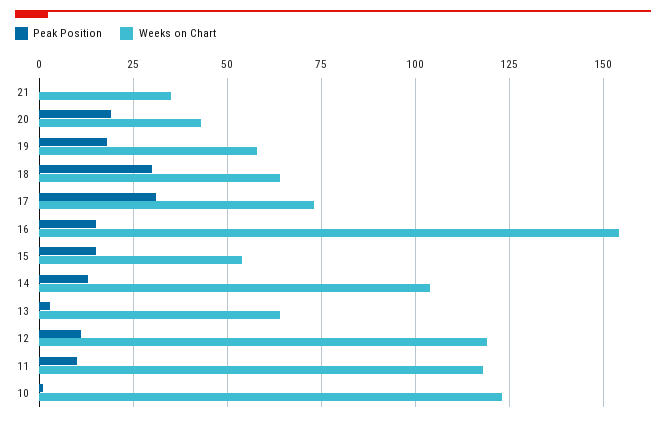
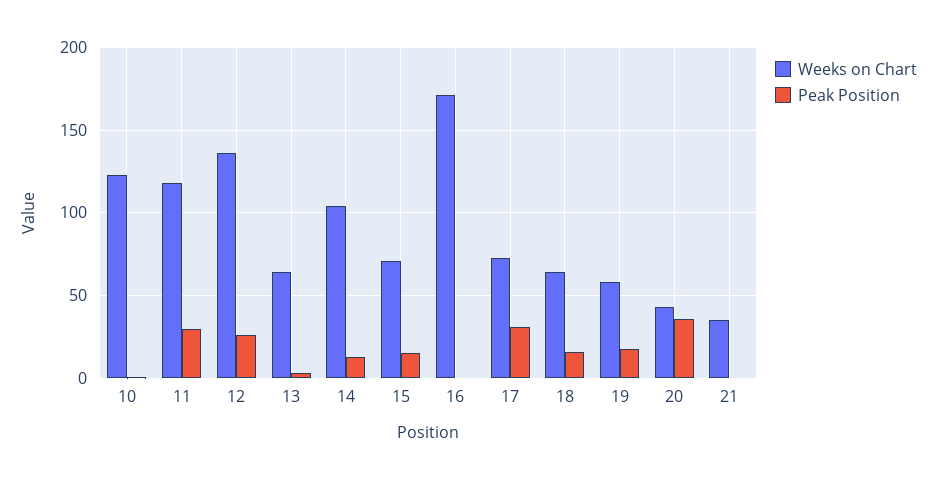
  {
    "Peak Position": {
      "21": 0,
-     "20": 20,
+     "20": 35,
      "19": 20,
-     "18": 30,
+     "18": 15,
      "17": 30,
-     "16": 15,
+     "16": 0,
      "15": 15,
      "14": 15,
      "13": 5,
-     "12": 10,
+     "12": 25,
-     "11": 10,
+     "11": 30,
      "10": 0
    },
    "Weeks on Chart": {
      "21": 35,
      "20": 45,
      "19": 60,
      "18": 65,
      "17": 75,
-     "16": 155,
+     "16": 170,
-     "15": 55,
+     "15": 70,
      "14": 105,
      "13": 65,
-     "12": 120,
+     "12": 135,
      "11": 120,
      "10": 125
    }
  }

